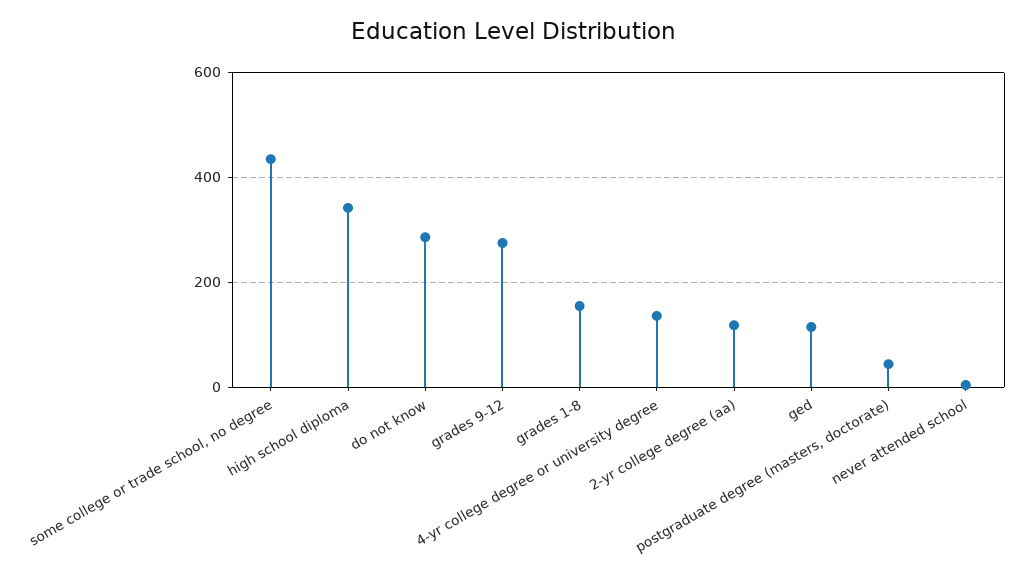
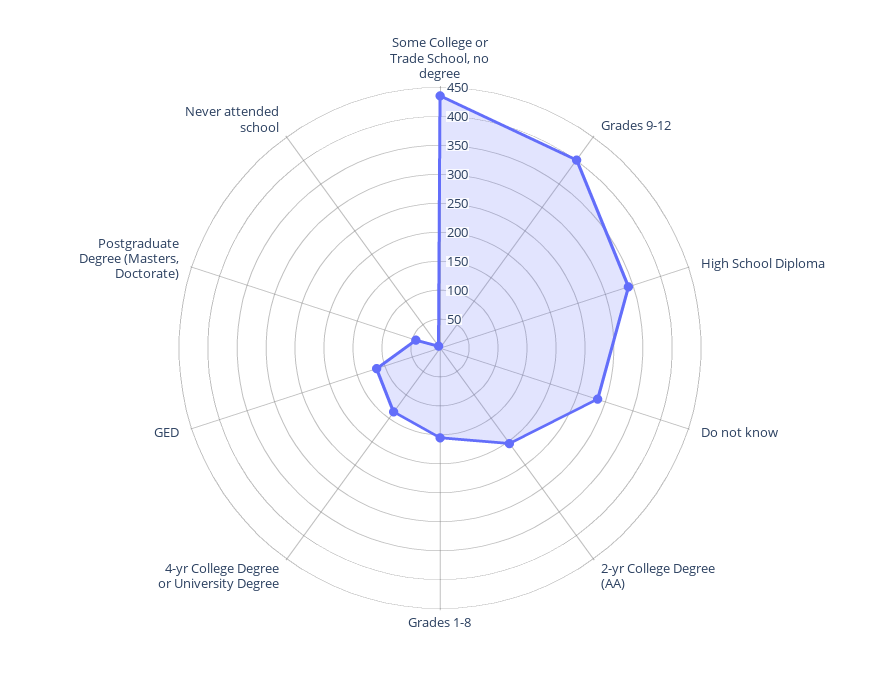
  {
    "some college or trade school, no degree": 440,
    "high school diploma": 340,
    "do not know": 280,
-   "grades 9-12": 280,
+   "grades 9-12": 400,
    "grades 1-8": 160,
    "4-yr college degree or university degree": 140,
-   "2-yr college degree (aa)": 120,
+   "2-yr college degree (aa)": 200,
    "ged": 120,
    "postgraduate degree (masters, doctorate)": 40,
    "never attended school": 0
  }

